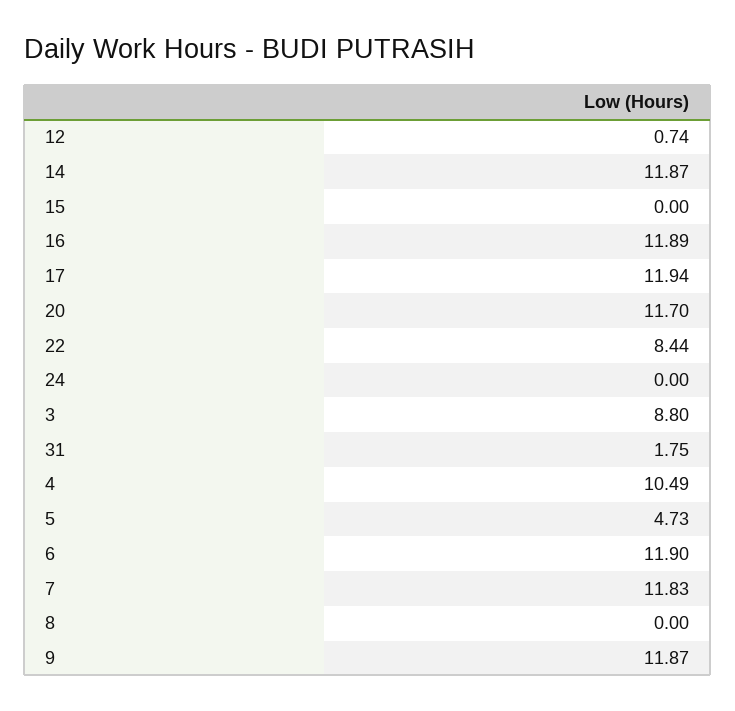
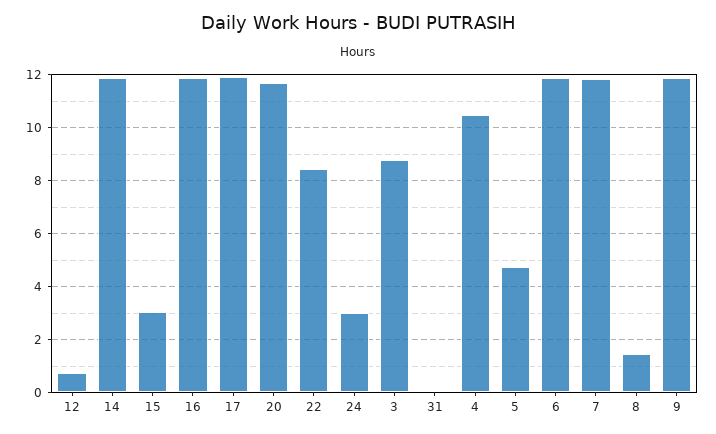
  {
    "12": 0.74,
    "14": 11.87,
-   "15": 0,
+   "15": 3,
    "16": 11.89,
    "17": 11.94,
    "20": 11.7,
    "22": 8.44,
-   "24": 0,
+   "24": 3,
    "3": 8.8,
-   "31": 1.75,
+   "31": 0,
    "4": 10.49,
    "5": 4.73,
    "6": 11.9,
    "7": 11.83,
-   "8": 0,
+   "8": 1.5,
    "9": 11.87
  }

